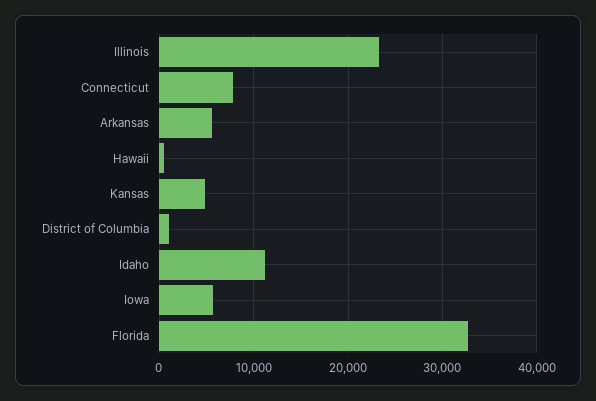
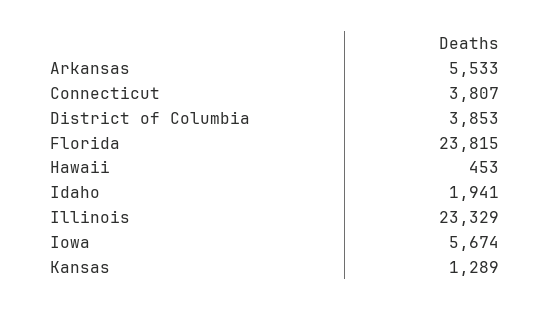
  {
    "Illinois": 23329,
-   "Connecticut": 8000,
+   "Connecticut": 3807,
    "Arkansas": 5533,
    "Hawaii": 453,
-   "Kansas": 5000,
+   "Kansas": 1289,
-   "District of Columbia": 1000,
+   "District of Columbia": 3853,
-   "Idaho": 11000,
+   "Idaho": 1941,
    "Iowa": 5674,
-   "Florida": 33000
+   "Florida": 23815
  }

